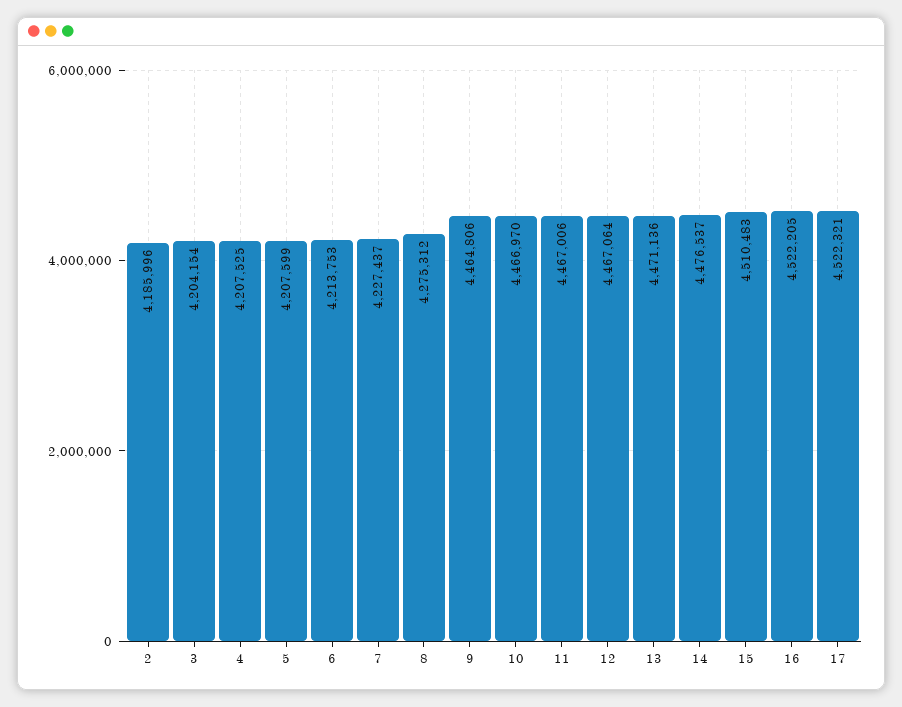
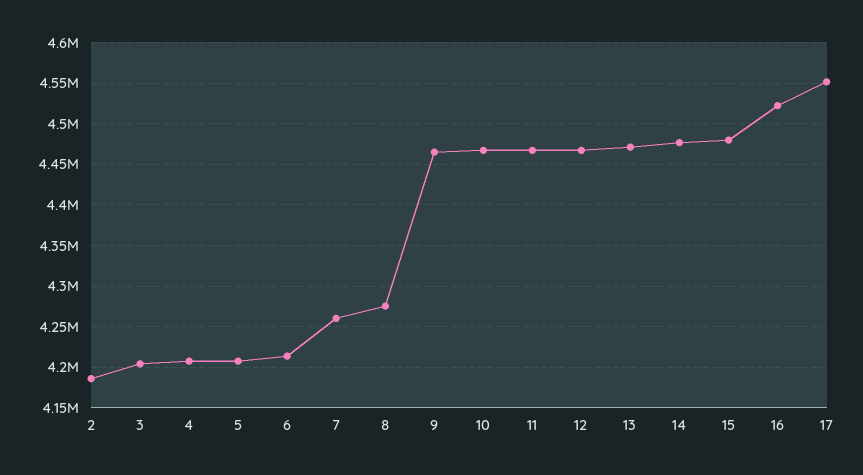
  {
    "2": 4185996,
    "3": 4204154,
    "4": 4207525,
    "5": 4207599,
    "6": 4213753,
-   "7": 4227437,
+   "7": 4260000,
    "8": 4275312,
    "9": 4464806,
    "10": 4466970,
    "11": 4467006,
    "12": 4467064,
    "13": 4471136,
    "14": 4476537,
-   "15": 4510483,
+   "15": 4480000,
    "16": 4522205,
-   "17": 4522321
+   "17": 4550000
  }

